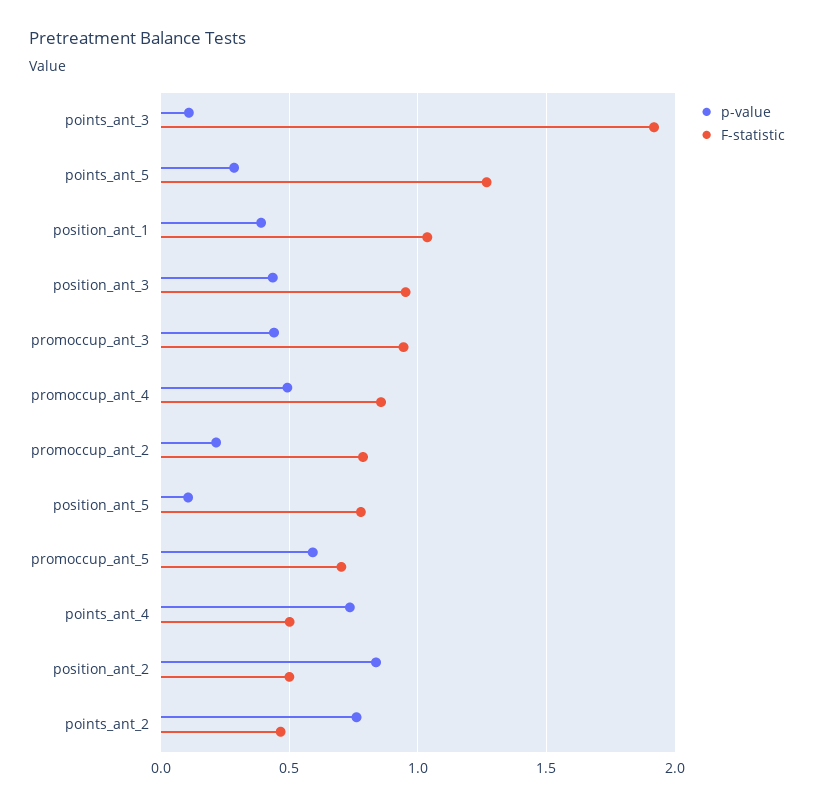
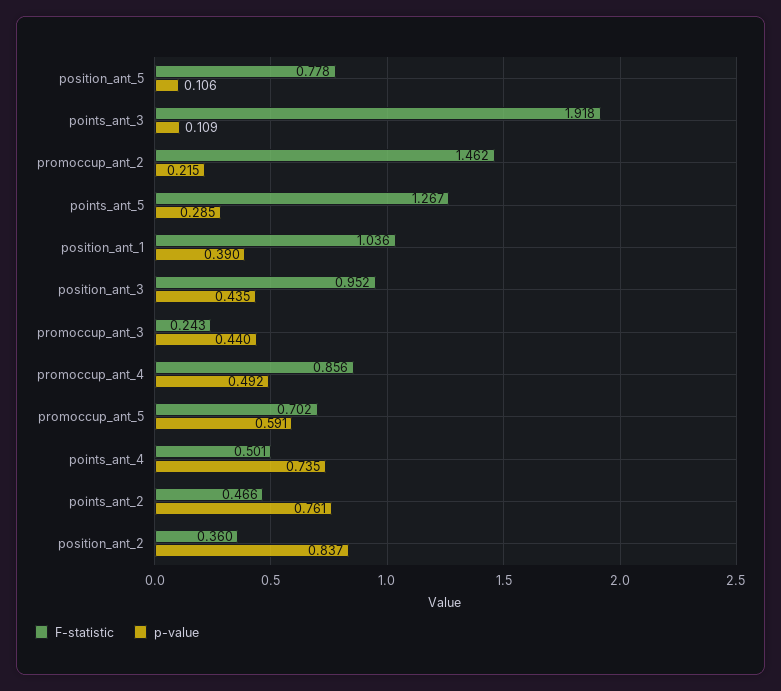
  {
    "p-value": {
      "points_ant_3": 0.109,
      "points_ant_5": 0.285,
      "position_ant_1": 0.39,
      "position_ant_3": 0.435,
      "promoccup_ant_3": 0.44,
      "promoccup_ant_4": 0.492,
      "promoccup_ant_2": 0.215,
      "position_ant_5": 0.106,
      "promoccup_ant_5": 0.591,
      "points_ant_4": 0.735,
      "position_ant_2": 0.837,
      "points_ant_2": 0.761
    },
    "F-statistic": {
      "points_ant_3": 1.918,
      "points_ant_5": 1.267,
      "position_ant_1": 1.036,
      "position_ant_3": 0.952,
-     "promoccup_ant_3": 0.95,
+     "promoccup_ant_3": 0.243,
      "promoccup_ant_4": 0.856,
-     "promoccup_ant_2": 0.8,
+     "promoccup_ant_2": 1.462,
      "position_ant_5": 0.778,
      "promoccup_ant_5": 0.702,
      "points_ant_4": 0.501,
-     "position_ant_2": 0.5,
+     "position_ant_2": 0.36,
      "points_ant_2": 0.466
    }
  }

